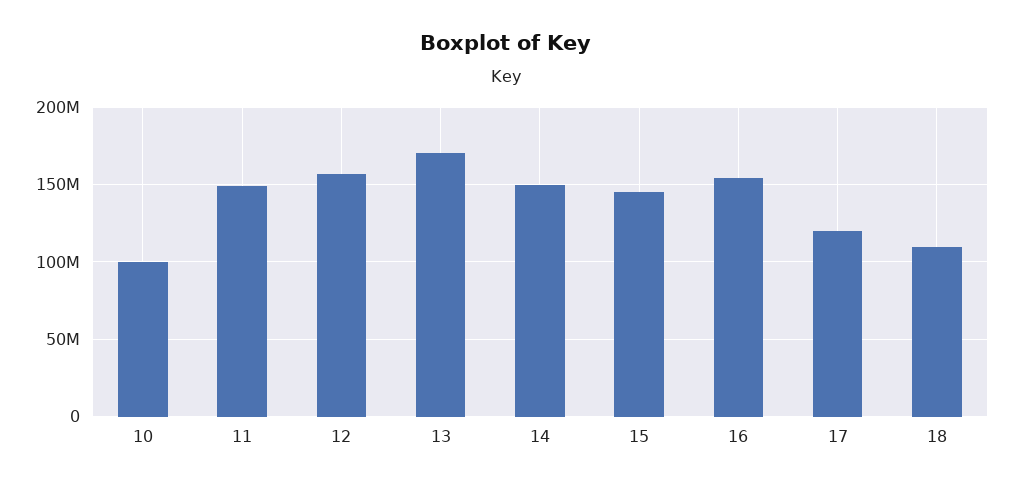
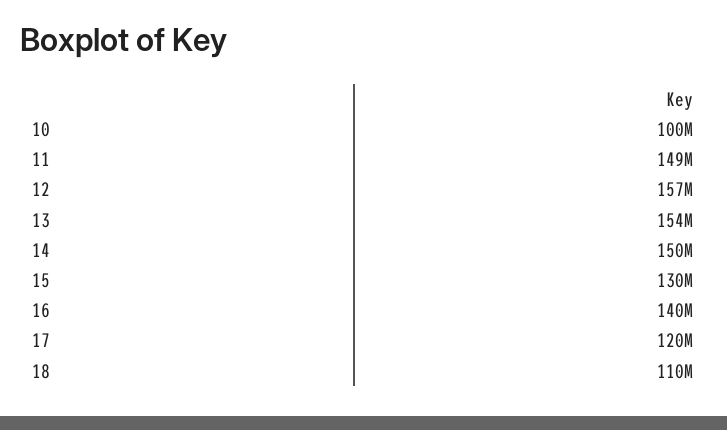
  {
    "10": 100000000,
    "11": 149000000,
    "12": 157000000,
-   "13": 170000000,
+   "13": 154000000,
    "14": 150000000,
-   "15": 145000000,
+   "15": 130000000,
-   "16": 155000000,
+   "16": 140000000,
    "17": 120000000,
    "18": 110000000
  }

